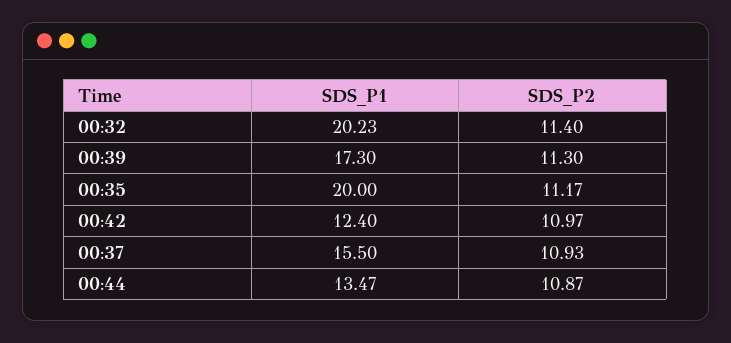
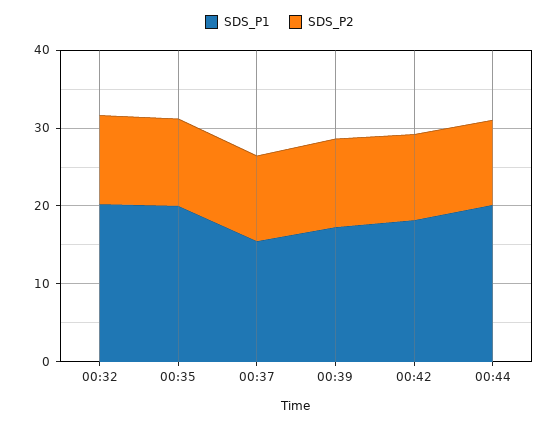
  {
    "SDS_P1": {
      "00:32": 20.23,
      "00:39": 17.3,
      "00:35": 20,
-     "00:42": 12.4,
+     "00:42": 18,
      "00:37": 15.5,
-     "00:44": 13.47
+     "00:44": 20
    },
    "SDS_P2": {
      "00:32": 11.4,
      "00:39": 11.3,
      "00:35": 11.17,
      "00:42": 10.97,
      "00:37": 10.93,
      "00:44": 10.87
    }
  }

